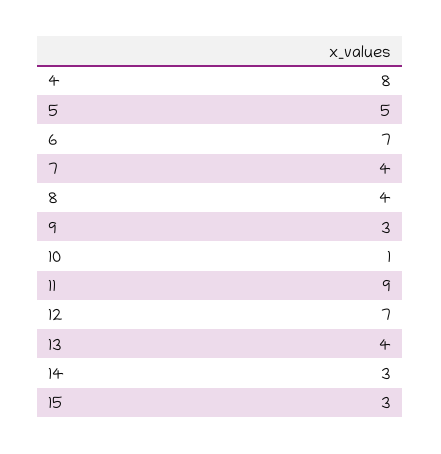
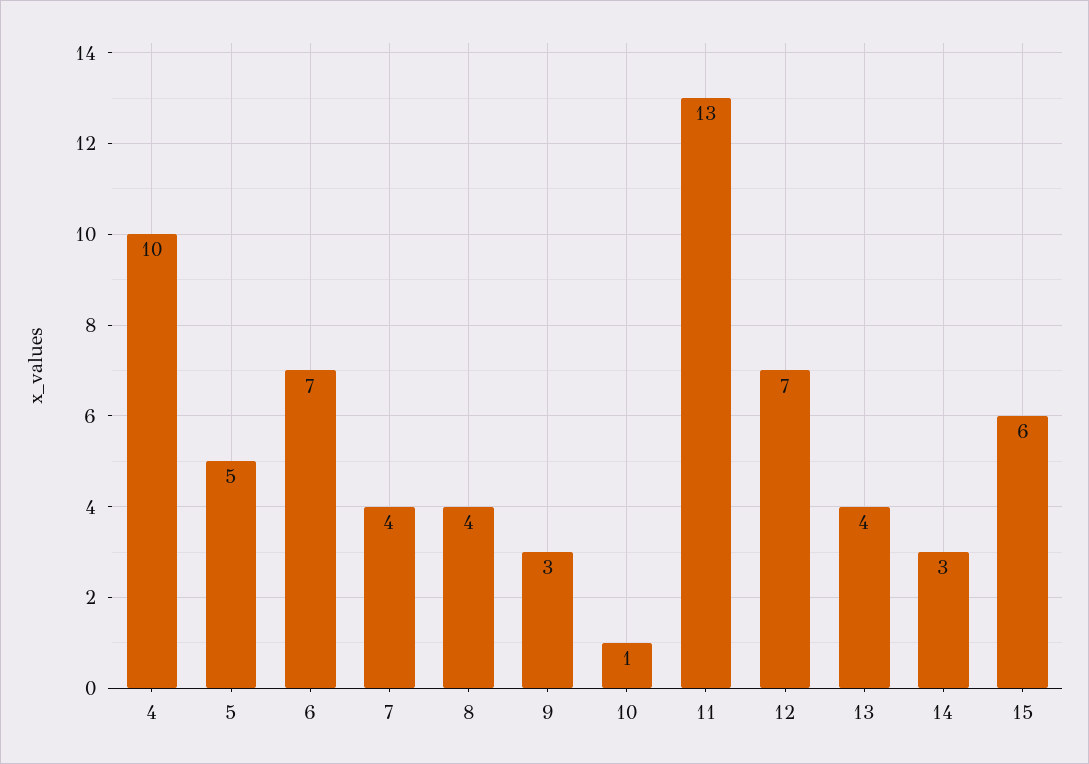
  {
-   "4": 8,
+   "4": 10,
    "5": 5,
    "6": 7,
    "7": 4,
    "8": 4,
    "9": 3,
    "10": 1,
-   "11": 9,
+   "11": 13,
    "12": 7,
    "13": 4,
    "14": 3,
-   "15": 3
+   "15": 6
  }

